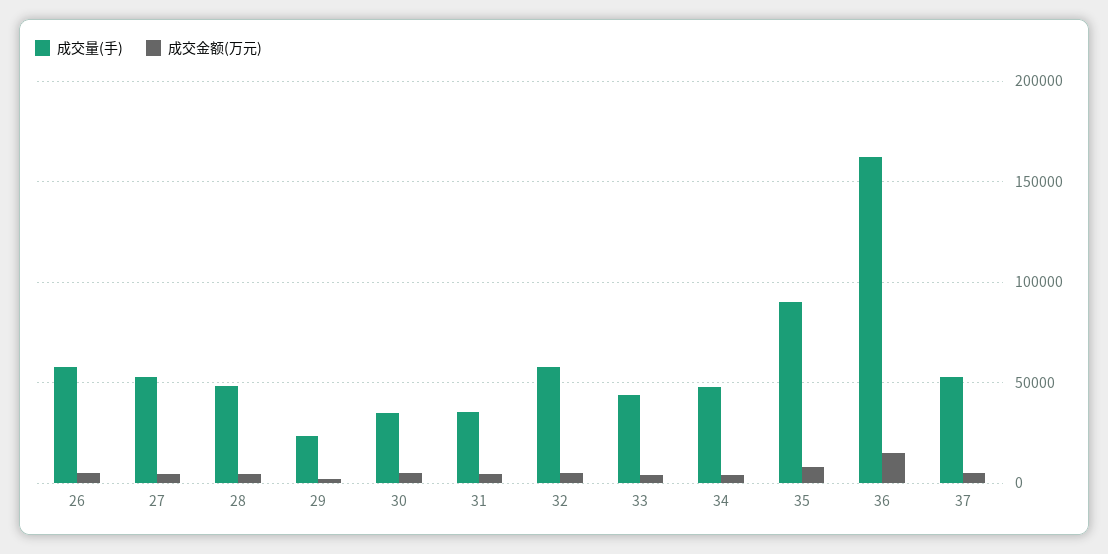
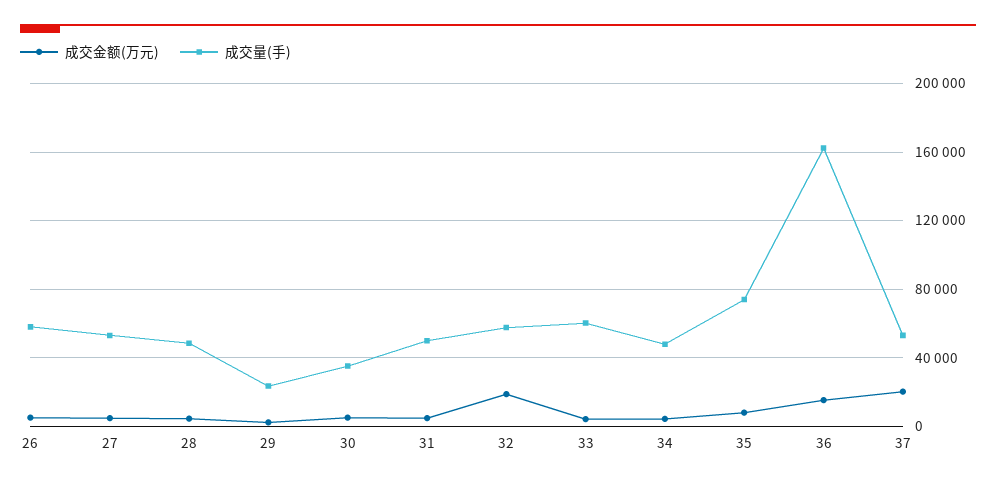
  {
    "成交量(手)": {
      "26": 60000,
      "27": 55000,
      "28": 50000,
      "29": 25000,
      "30": 35000,
-     "31": 35000,
+     "31": 50000,
      "32": 60000,
-     "33": 45000,
+     "33": 60000,
      "34": 50000,
-     "35": 90000,
+     "35": 75000,
      "36": 160000,
      "37": 55000
    },
    "成交金额(万元)": {
      "26": 5000,
      "27": 5000,
      "28": 5000,
      "29": 0,
      "30": 5000,
      "31": 5000,
-     "32": 5000,
+     "32": 20000,
      "33": 5000,
      "34": 5000,
      "35": 10000,
      "36": 15000,
-     "37": 5000
+     "37": 20000
    }
  }

